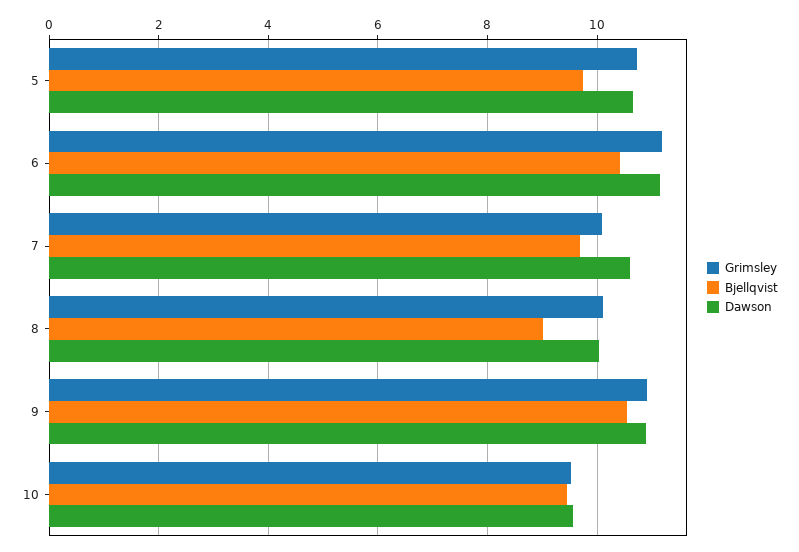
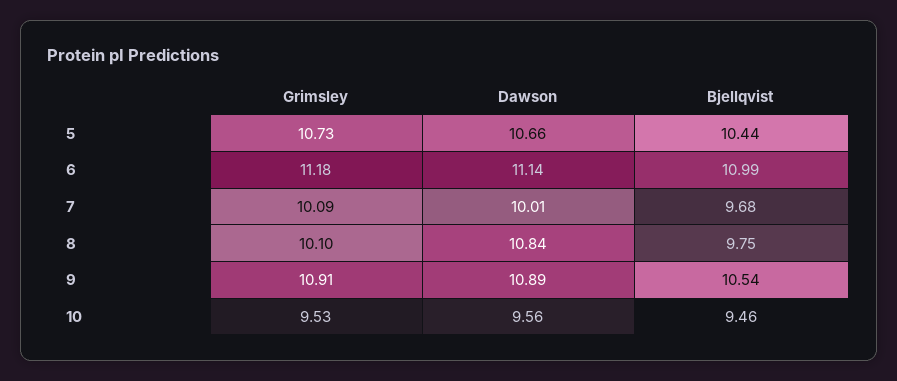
  {
    "Grimsley": {
      "5": 10.73,
      "6": 11.18,
      "7": 10.09,
      "8": 10.1,
      "9": 10.91,
      "10": 9.53
    },
    "Bjellqvist": {
-     "5": 9.8,
+     "5": 10.44,
-     "6": 10.4,
+     "6": 10.99,
      "7": 9.68,
-     "8": 9,
+     "8": 9.75,
      "9": 10.54,
      "10": 9.46
    },
    "Dawson": {
      "5": 10.66,
      "6": 11.14,
-     "7": 10.6,
+     "7": 10.01,
-     "8": 10,
+     "8": 10.84,
      "9": 10.89,
      "10": 9.56
    }
  }

